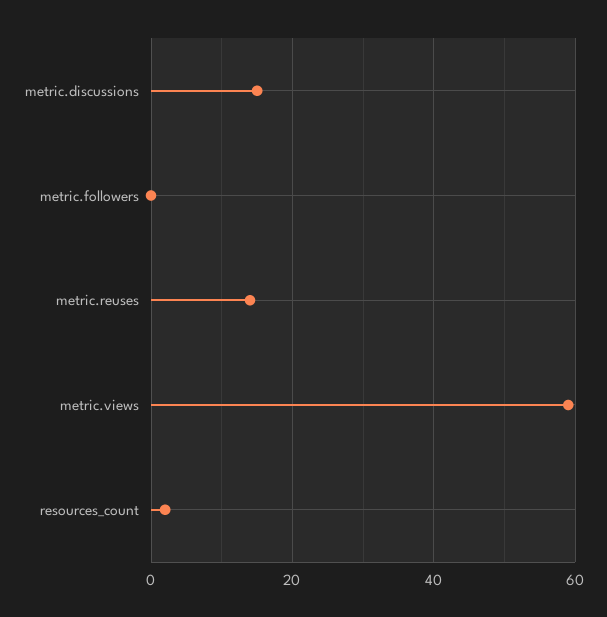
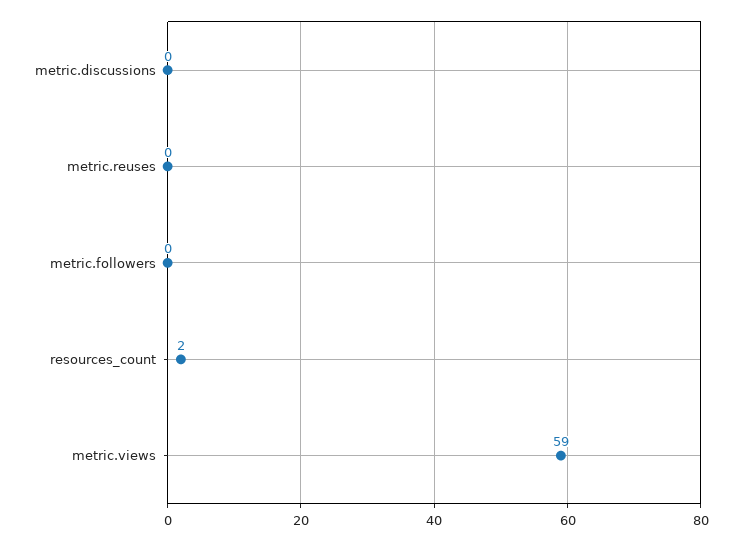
  {
-   "metric.discussions": 15,
+   "metric.discussions": 0,
    "metric.followers": 0,
-   "metric.reuses": 15,
+   "metric.reuses": 0,
    "metric.views": 59,
    "resources_count": 2
  }

